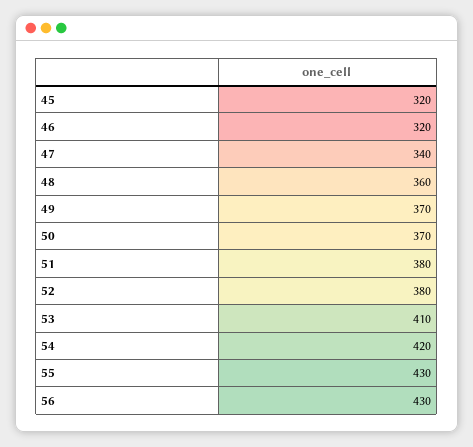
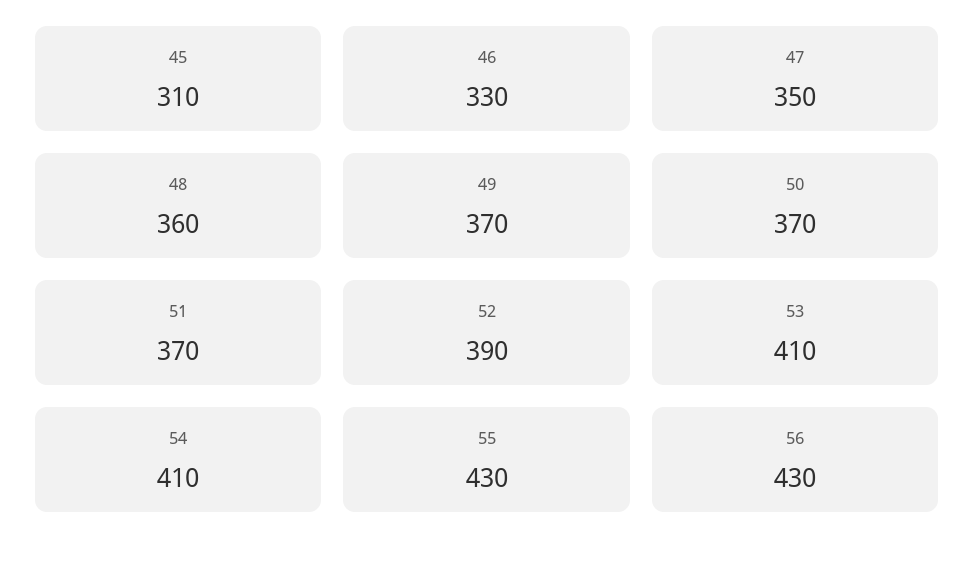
  {
-   "45": 320,
+   "45": 310,
-   "46": 320,
+   "46": 330,
-   "47": 340,
+   "47": 350,
    "48": 360,
    "49": 370,
    "50": 370,
-   "51": 380,
+   "51": 370,
-   "52": 380,
+   "52": 390,
    "53": 410,
-   "54": 420,
+   "54": 410,
    "55": 430,
    "56": 430
  }

